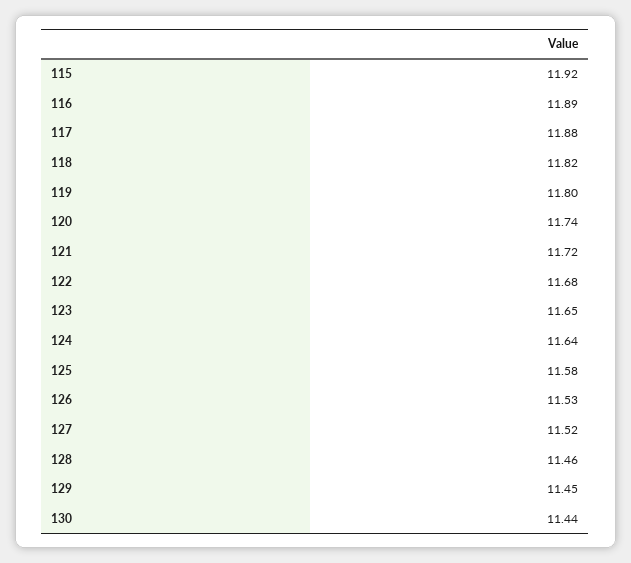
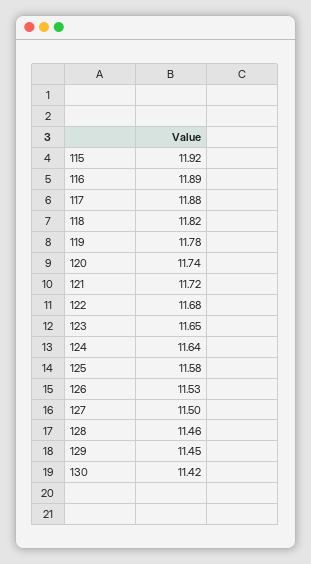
  {
    "115": 11.92,
    "116": 11.89,
    "117": 11.88,
    "118": 11.82,
-   "119": 11.8,
+   "119": 11.78,
    "120": 11.74,
    "121": 11.72,
    "122": 11.68,
    "123": 11.65,
    "124": 11.64,
    "125": 11.58,
    "126": 11.53,
-   "127": 11.52,
+   "127": 11.5,
    "128": 11.46,
    "129": 11.45,
-   "130": 11.44
+   "130": 11.42
  }

